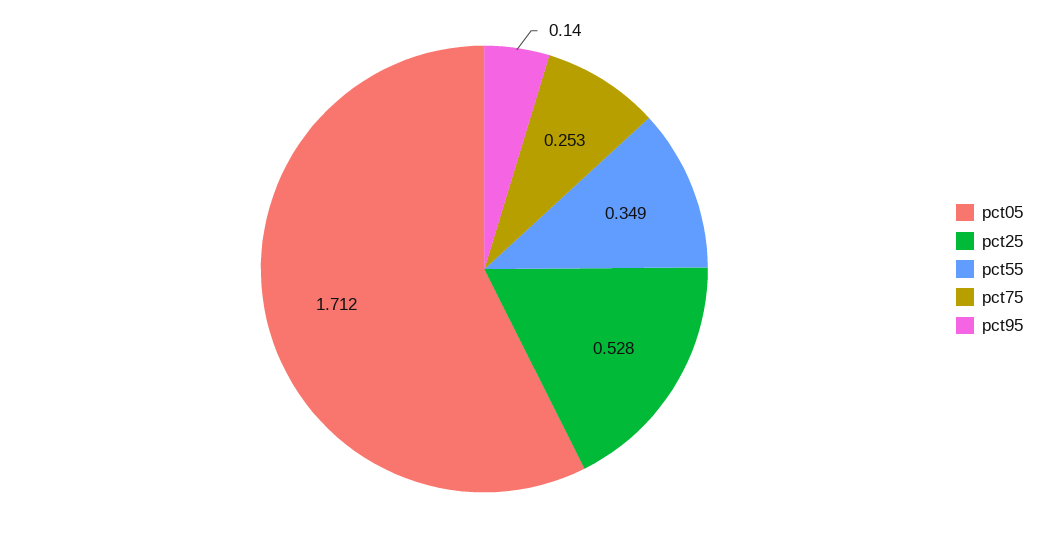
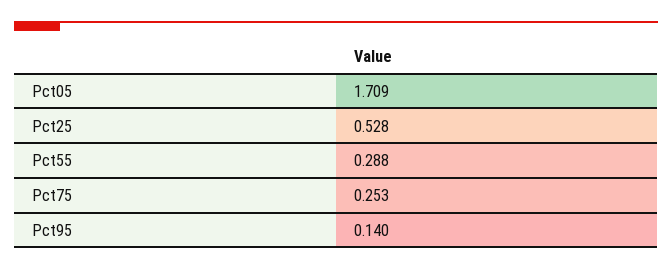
  {
-   "pct05": 1.712,
+   "pct05": 1.709,
    "pct25": 0.528,
-   "pct55": 0.349,
+   "pct55": 0.288,
    "pct75": 0.253,
    "pct95": 0.14
  }

